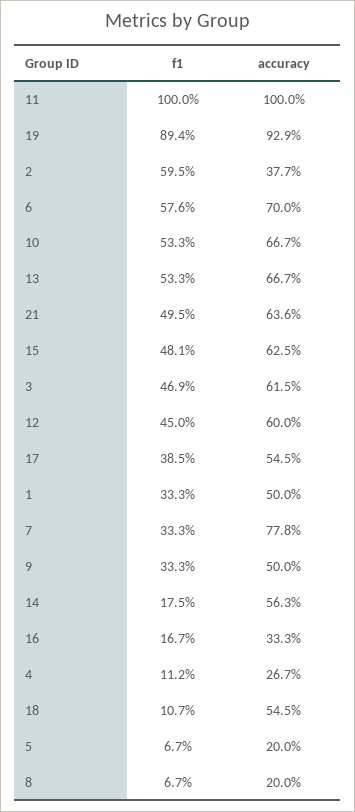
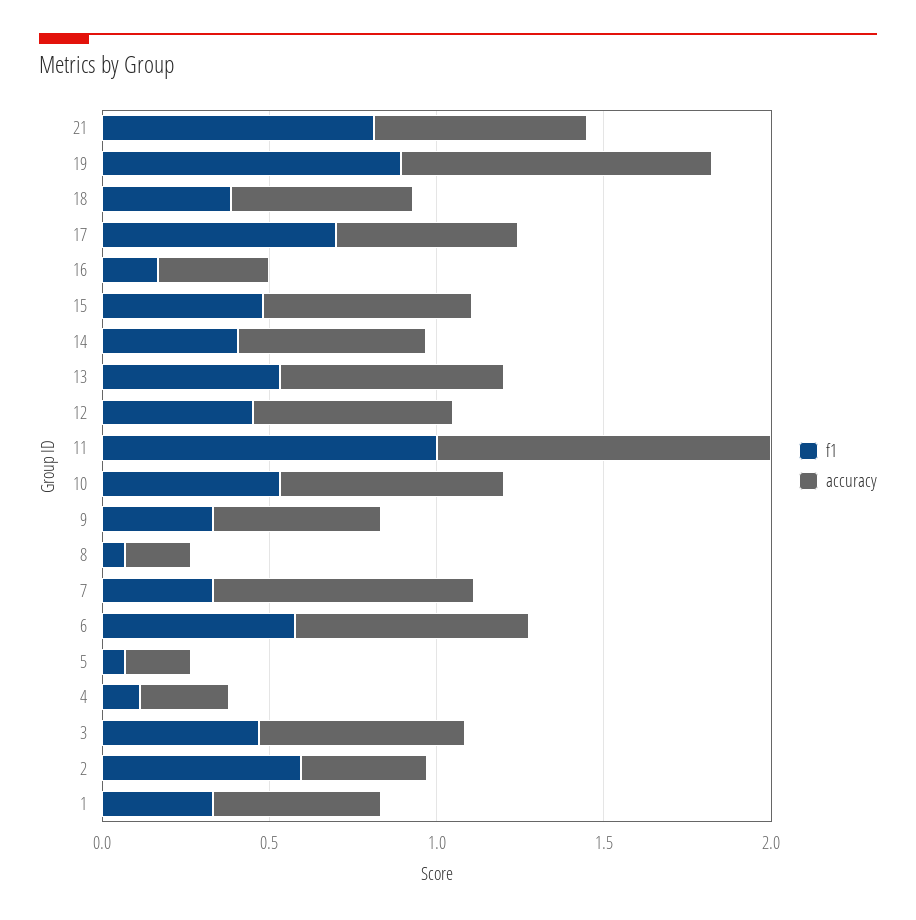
  {
    "f1": {
      "11": 1,
      "19": 0.894,
      "2": 0.595,
      "6": 0.576,
      "10": 0.533,
      "13": 0.533,
-     "21": 0.495,
+     "21": 0.8,
      "15": 0.481,
      "3": 0.469,
      "12": 0.45,
-     "17": 0.385,
+     "17": 0.7,
      "1": 0.333,
      "7": 0.333,
      "9": 0.333,
-     "14": 0.175,
+     "14": 0.4,
      "16": 0.167,
      "4": 0.112,
-     "18": 0.107,
+     "18": 0.4,
      "5": 0.067,
      "8": 0.067
    },
    "accuracy": {
      "11": 1,
      "19": 0.929,
      "2": 0.377,
      "6": 0.7,
      "10": 0.667,
      "13": 0.667,
      "21": 0.636,
      "15": 0.625,
      "3": 0.615,
      "12": 0.6,
      "17": 0.545,
      "1": 0.5,
      "7": 0.778,
      "9": 0.5,
      "14": 0.563,
      "16": 0.333,
      "4": 0.267,
      "18": 0.545,
      "5": 0.2,
      "8": 0.2
    }
  }

